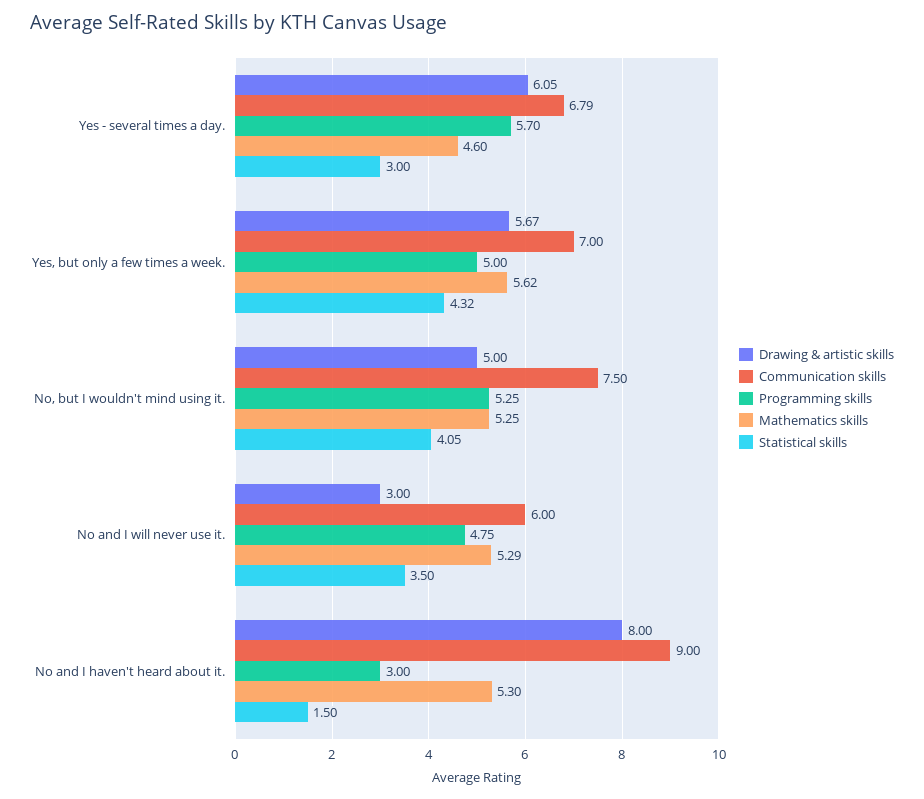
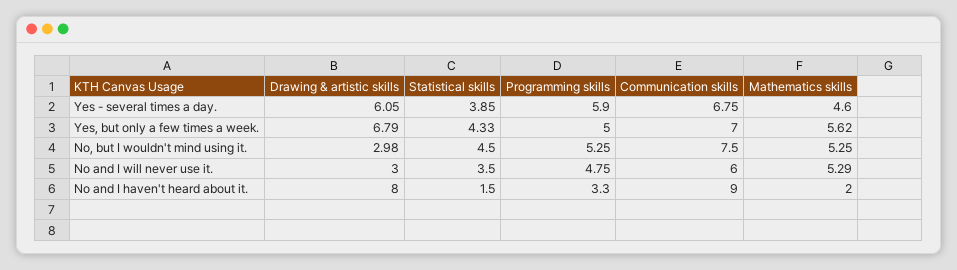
  {
    "Drawing & artistic skills": {
      "Yes - several times a day.": 6.05,
-     "Yes, but only a few times a week.": 5.67,
+     "Yes, but only a few times a week.": 6.79,
-     "No, but I wouldn't mind using it.": 5,
+     "No, but I wouldn't mind using it.": 2.98,
      "No and I will never use it.": 3,
      "No and I haven't heard about it.": 8
    },
    "Communication skills": {
-     "Yes - several times a day.": 6.79,
+     "Yes - several times a day.": 6.75,
      "Yes, but only a few times a week.": 7,
      "No, but I wouldn't mind using it.": 7.5,
      "No and I will never use it.": 6,
      "No and I haven't heard about it.": 9
    },
    "Programming skills": {
-     "Yes - several times a day.": 5.7,
+     "Yes - several times a day.": 5.9,
      "Yes, but only a few times a week.": 5,
      "No, but I wouldn't mind using it.": 5.25,
      "No and I will never use it.": 4.75,
-     "No and I haven't heard about it.": 3
+     "No and I haven't heard about it.": 3.3
    },
    "Mathematics skills": {
      "Yes - several times a day.": 4.6,
      "Yes, but only a few times a week.": 5.62,
      "No, but I wouldn't mind using it.": 5.25,
      "No and I will never use it.": 5.29,
-     "No and I haven't heard about it.": 5.3
+     "No and I haven't heard about it.": 2
    },
    "Statistical skills": {
-     "Yes - several times a day.": 3,
+     "Yes - several times a day.": 3.85,
-     "Yes, but only a few times a week.": 4.32,
+     "Yes, but only a few times a week.": 4.33,
-     "No, but I wouldn't mind using it.": 4.05,
+     "No, but I wouldn't mind using it.": 4.5,
      "No and I will never use it.": 3.5,
      "No and I haven't heard about it.": 1.5
    }
  }

